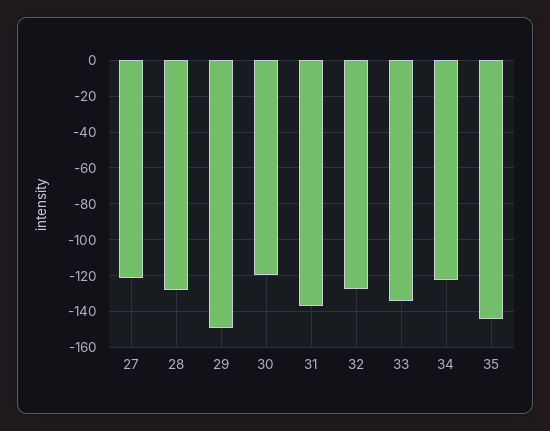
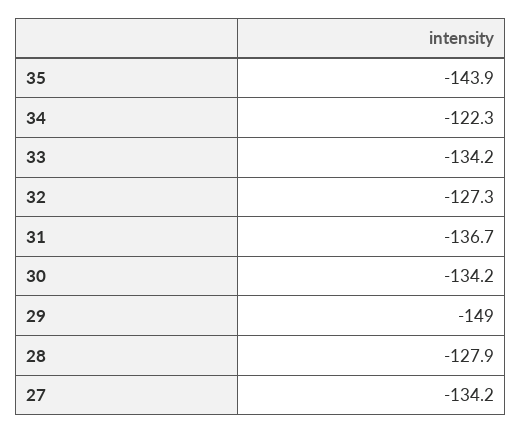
  {
-   "27": -120,
+   "27": -134.2,
    "28": -127.9,
    "29": -149,
-   "30": -120,
+   "30": -134.2,
    "31": -136.7,
    "32": -127.3,
    "33": -134.2,
    "34": -122.3,
    "35": -143.9
  }

